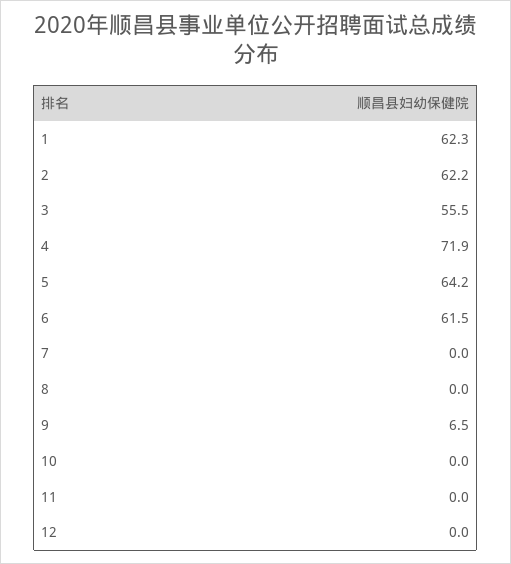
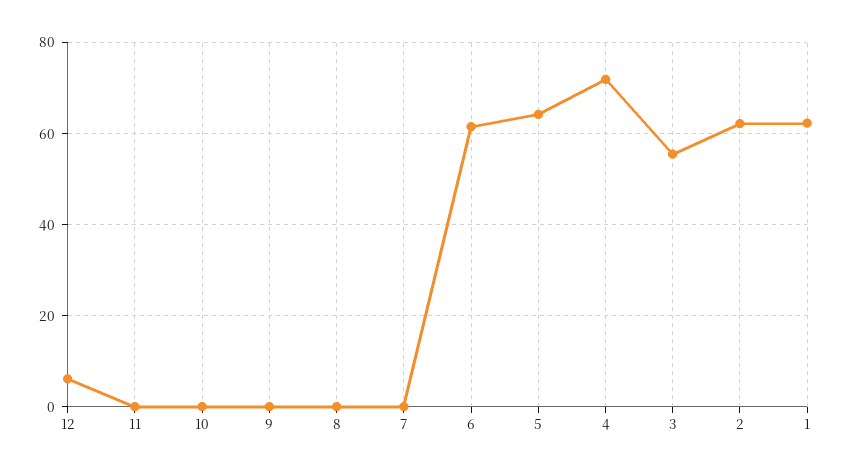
  {
    "1": 62.3,
    "2": 62.2,
    "3": 55.5,
    "4": 71.9,
    "5": 64.2,
    "6": 61.5,
    "7": 0,
    "8": 0,
-   "9": 6.5,
+   "9": 0,
    "10": 0,
    "11": 0,
-   "12": 0
+   "12": 6
  }

